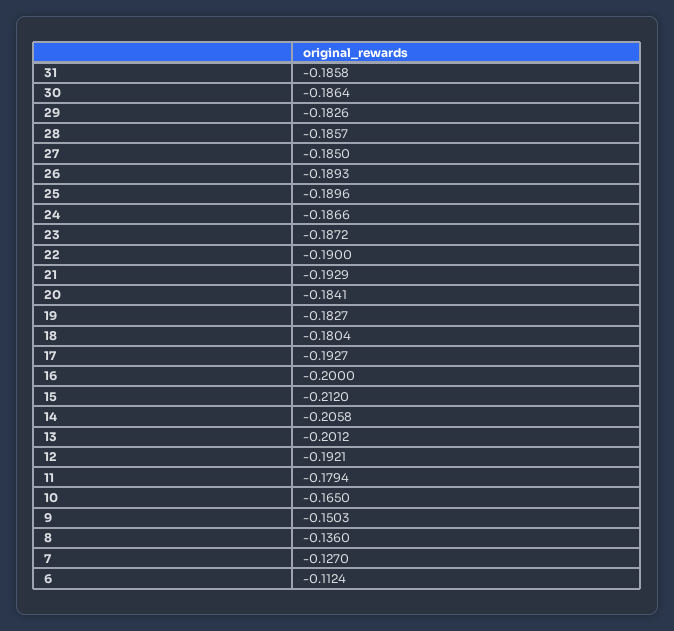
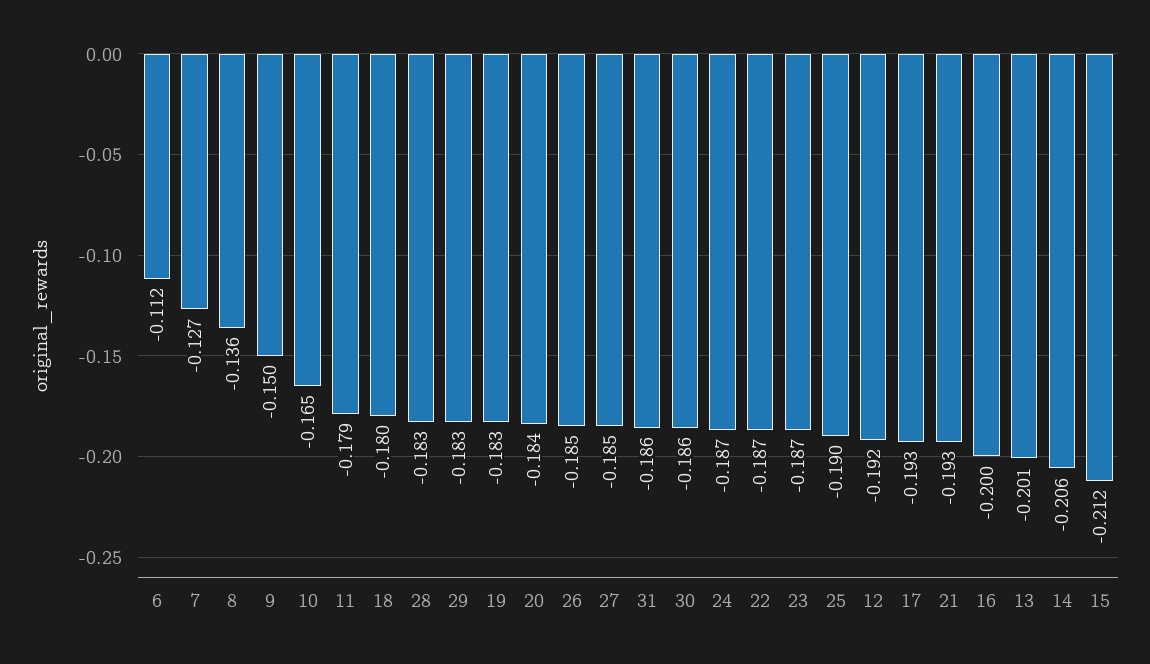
  {
    "31": -0.1858,
    "30": -0.1864,
    "29": -0.1826,
-   "28": -0.1857,
+   "28": -0.183,
    "27": -0.185,
-   "26": -0.1893,
+   "26": -0.185,
    "25": -0.1896,
    "24": -0.1866,
    "23": -0.1872,
-   "22": -0.19,
+   "22": -0.187,
    "21": -0.1929,
    "20": -0.1841,
    "19": -0.1827,
    "18": -0.1804,
    "17": -0.1927,
    "16": -0.2,
    "15": -0.212,
    "14": -0.2058,
    "13": -0.2012,
    "12": -0.1921,
    "11": -0.1794,
    "10": -0.165,
    "9": -0.1503,
    "8": -0.136,
    "7": -0.127,
    "6": -0.1124
  }

